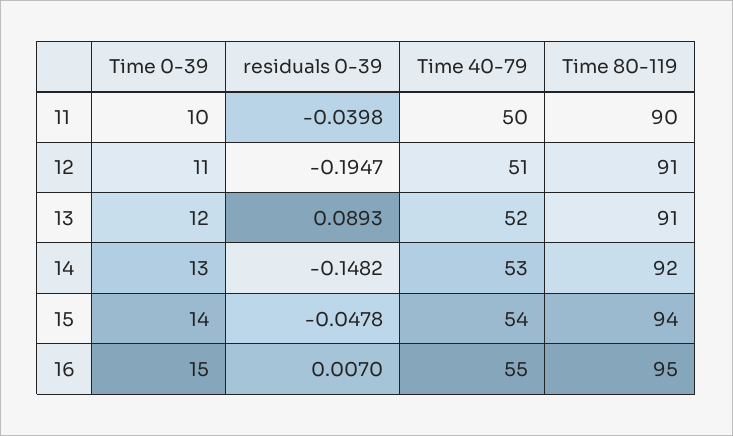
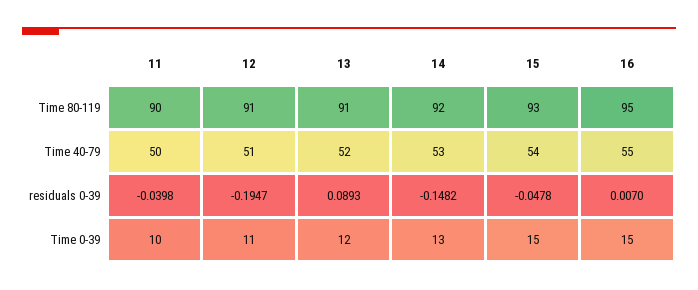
  {
    "Time 0-39": {
      "11": 10,
      "12": 11,
      "13": 12,
      "14": 13,
-     "15": 14,
+     "15": 15,
      "16": 15
    },
    "residuals 0-39": {
      "11": -0.0398,
      "12": -0.1947,
      "13": 0.0893,
      "14": -0.1482,
      "15": -0.0478,
      "16": 0.007
    },
    "Time 40-79": {
      "11": 50,
      "12": 51,
      "13": 52,
      "14": 53,
      "15": 54,
      "16": 55
    },
    "Time 80-119": {
      "11": 90,
      "12": 91,
      "13": 91,
      "14": 92,
-     "15": 94,
+     "15": 93,
      "16": 95
    }
  }

